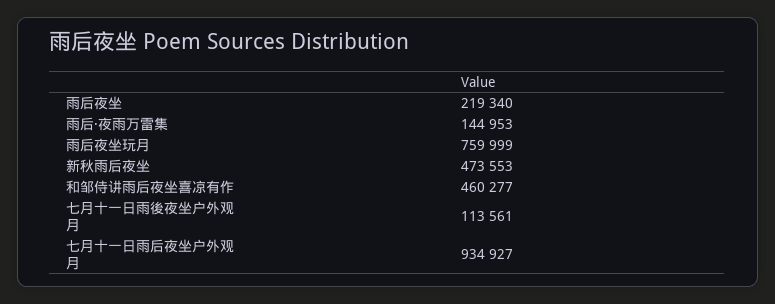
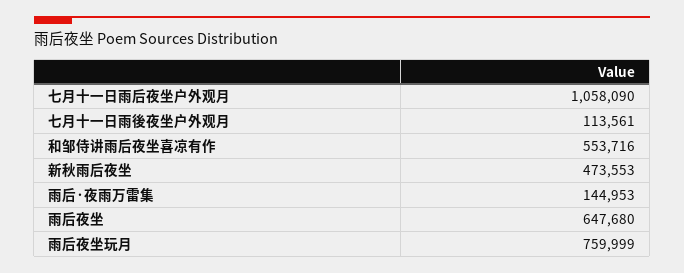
  {
-   "雨后夜坐": 219340,
+   "雨后夜坐": 647680,
    "雨后·夜雨万雷集": 144953,
    "雨后夜坐玩月": 759999,
    "新秋雨后夜坐": 473553,
-   "和邹侍讲雨后夜坐喜凉有作": 460277,
+   "和邹侍讲雨后夜坐喜凉有作": 553716,
    "七月十一日雨後夜坐户外观月": 113561,
-   "七月十一日雨后夜坐户外观月": 934927
+   "七月十一日雨后夜坐户外观月": 1058090
  }

